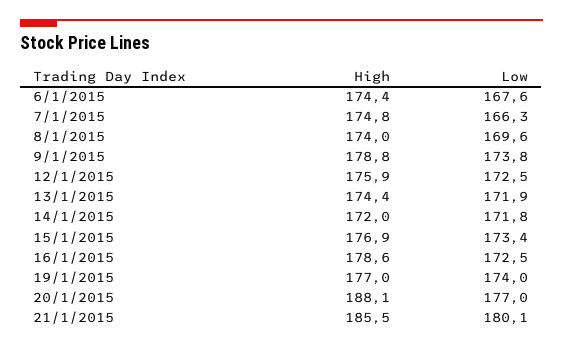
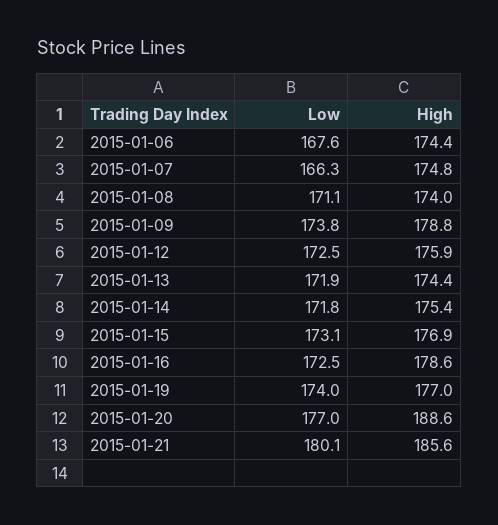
  {
    "High": {
      "6/1/2015": 174.4,
      "7/1/2015": 174.8,
      "8/1/2015": 174,
      "9/1/2015": 178.8,
      "12/1/2015": 175.9,
      "13/1/2015": 174.4,
-     "14/1/2015": 172,
+     "14/1/2015": 175.4,
      "15/1/2015": 176.9,
      "16/1/2015": 178.6,
      "19/1/2015": 177,
-     "20/1/2015": 188.1,
+     "20/1/2015": 188.6,
-     "21/1/2015": 185.5
+     "21/1/2015": 185.6
    },
    "Low": {
      "6/1/2015": 167.6,
      "7/1/2015": 166.3,
-     "8/1/2015": 169.6,
+     "8/1/2015": 171.1,
      "9/1/2015": 173.8,
      "12/1/2015": 172.5,
      "13/1/2015": 171.9,
      "14/1/2015": 171.8,
-     "15/1/2015": 173.4,
+     "15/1/2015": 173.1,
      "16/1/2015": 172.5,
      "19/1/2015": 174,
      "20/1/2015": 177,
      "21/1/2015": 180.1
    }
  }

